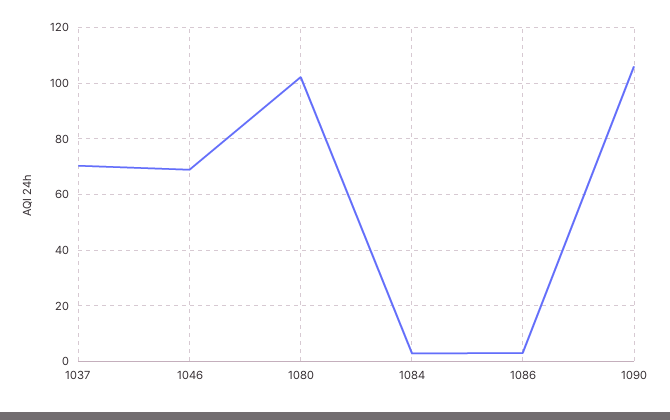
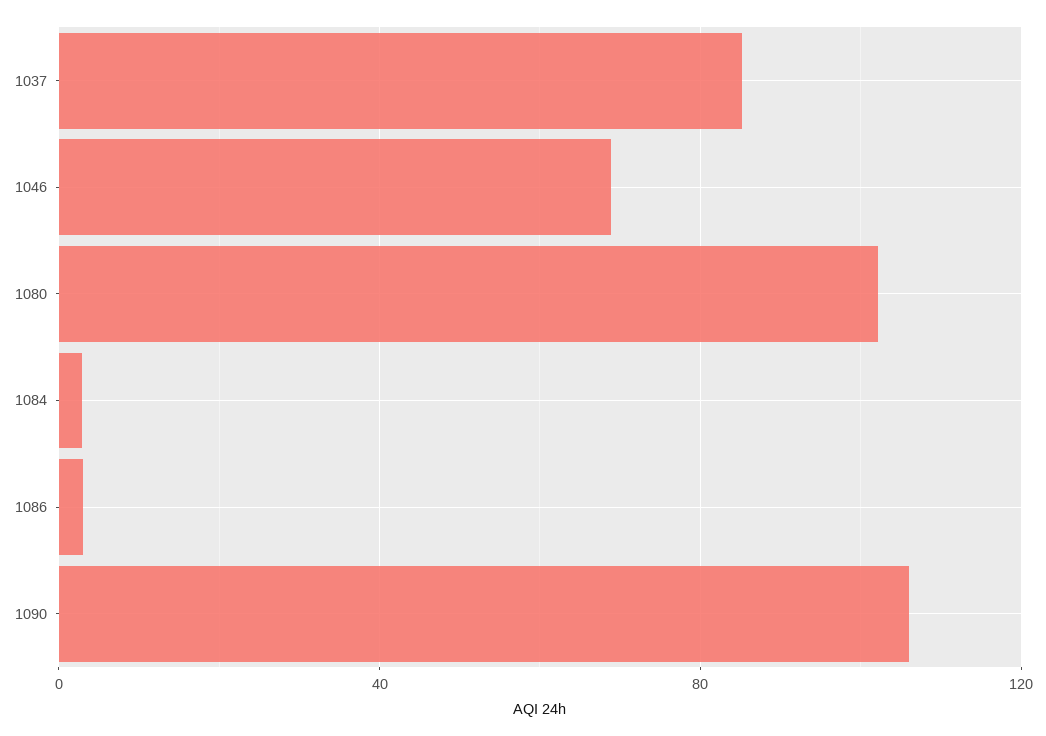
  {
-   "1037": 70,
+   "1037": 85,
    "1046": 70,
    "1080": 102.5,
    "1084": 2.5,
    "1086": 2.5,
    "1090": 105
  }

